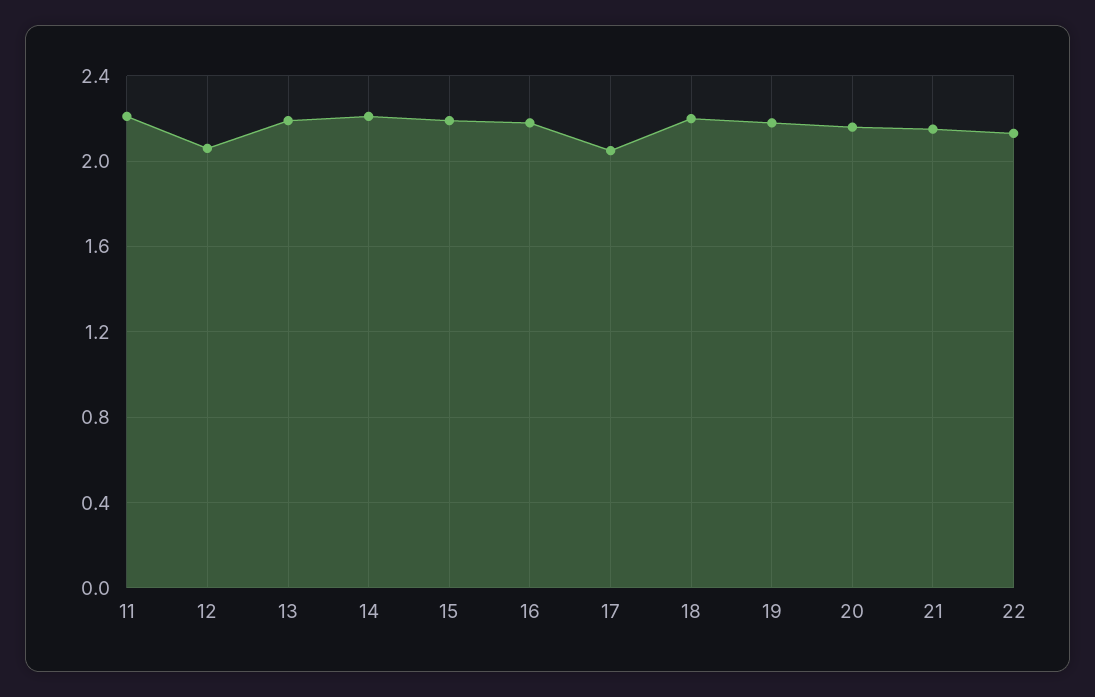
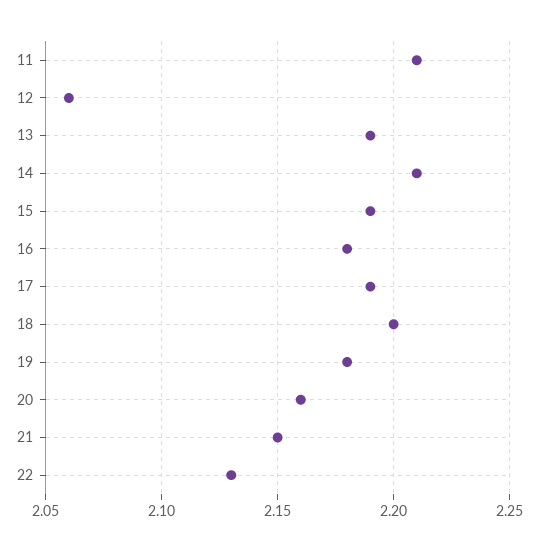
  {
    "11": 2.21,
    "12": 2.06,
    "13": 2.19,
    "14": 2.21,
    "15": 2.19,
    "16": 2.18,
-   "17": 2.05,
+   "17": 2.19,
    "18": 2.2,
    "19": 2.18,
    "20": 2.16,
    "21": 2.15,
    "22": 2.13
  }

